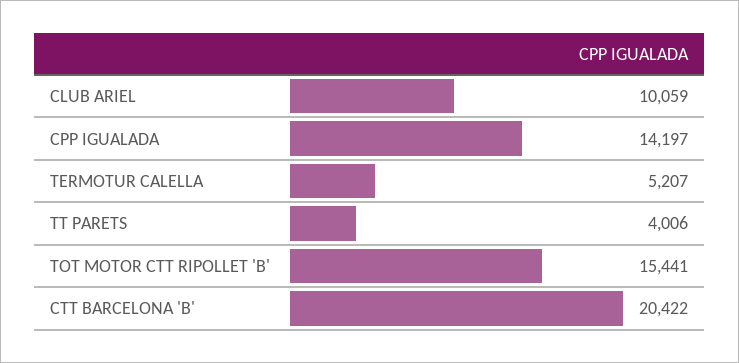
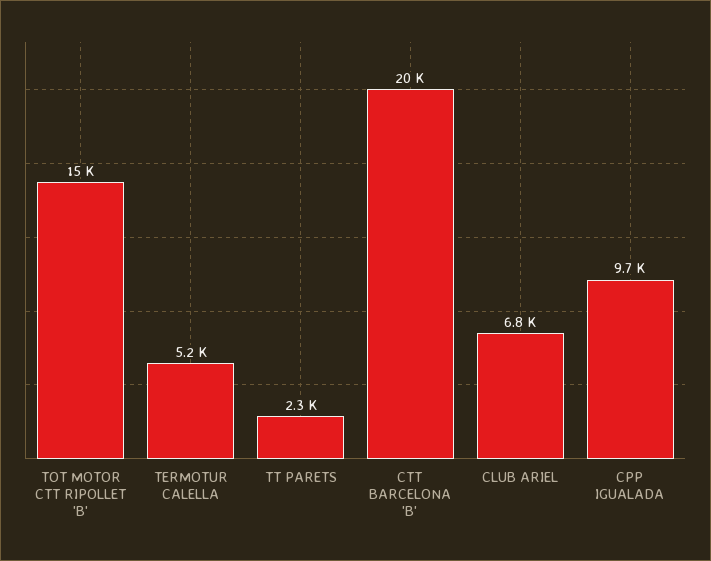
  {
-   "CLUB ARIEL": 10059,
+   "CLUB ARIEL": 6800,
-   "CPP IGUALADA": 14197,
+   "CPP IGUALADA": 9700,
    "TERMOTUR CALELLA": 5207,
-   "TT PARETS": 4006,
+   "TT PARETS": 2300,
    "TOT MOTOR CTT RIPOLLET 'B'": 15441,
    "CTT BARCELONA 'B'": 20422
  }

